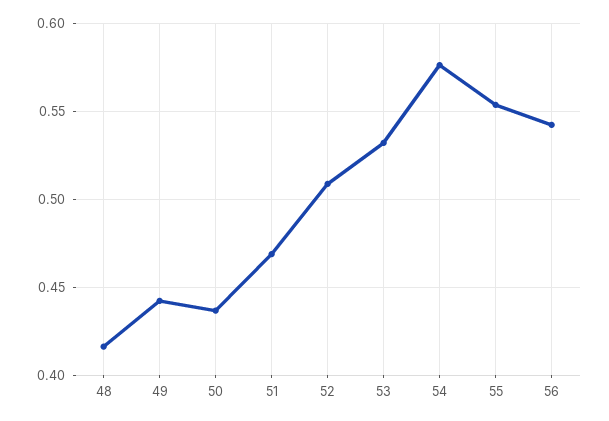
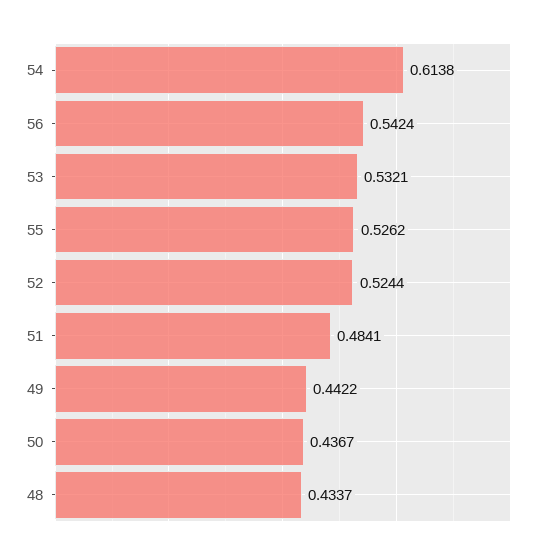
  {
-   "48": 0.415,
+   "48": 0.4337,
    "49": 0.4422,
    "50": 0.4367,
-   "51": 0.47,
+   "51": 0.4841,
-   "52": 0.51,
+   "52": 0.5244,
    "53": 0.5321,
-   "54": 0.575,
+   "54": 0.6138,
-   "55": 0.555,
+   "55": 0.5262,
    "56": 0.5424
  }

